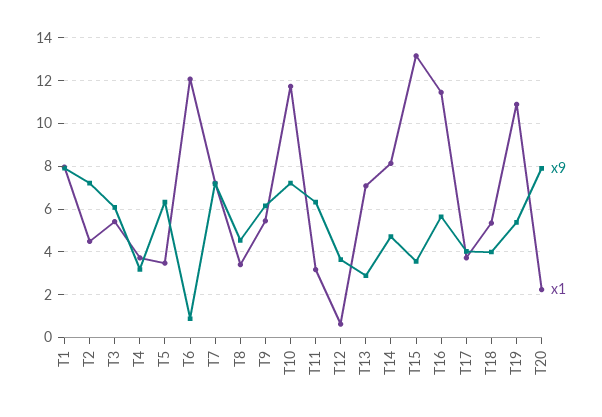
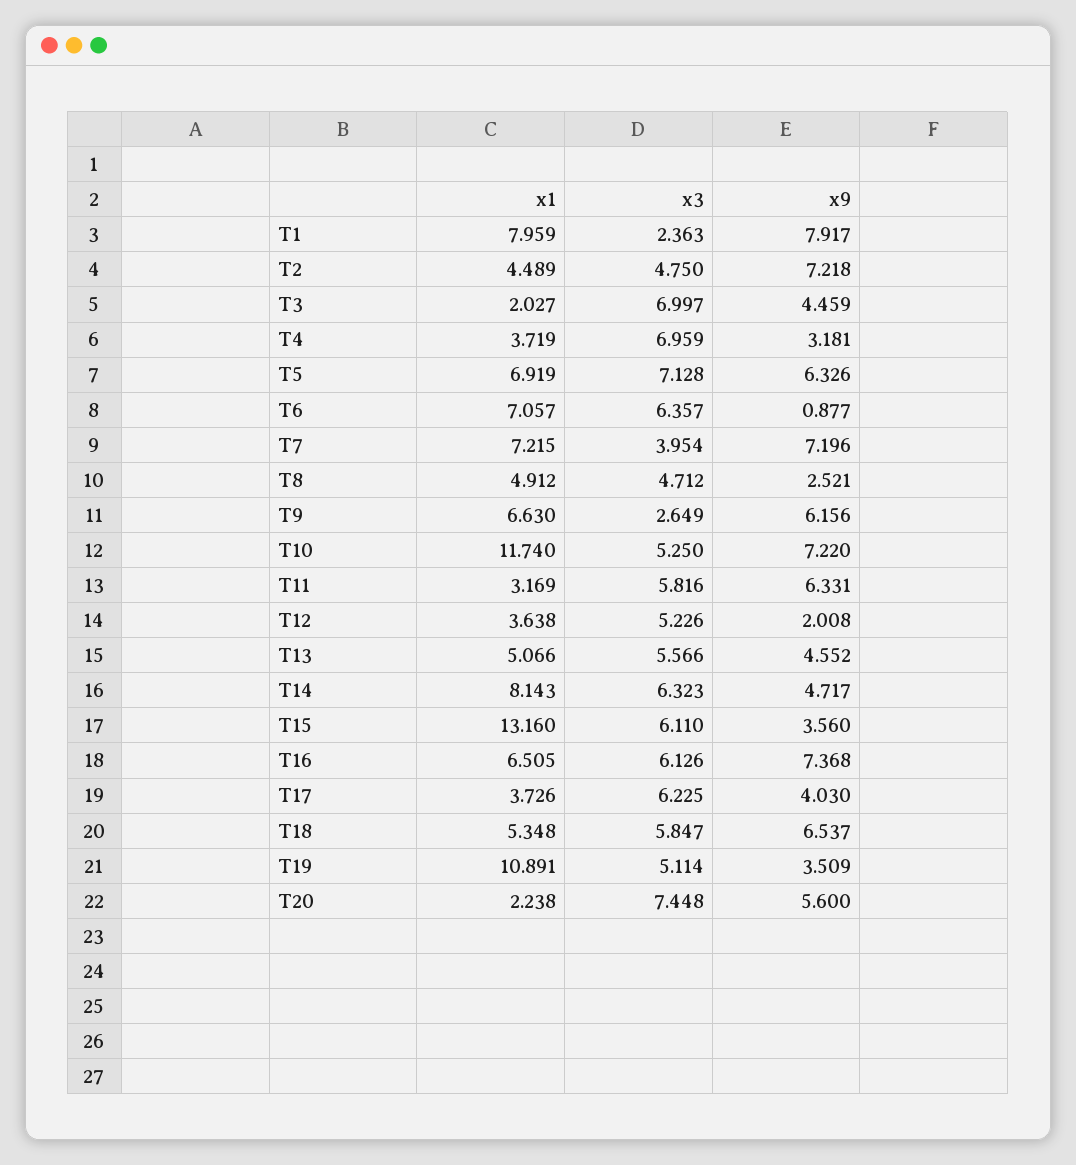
  {
    "x9": {
      "T1": 7.917,
      "T2": 7.218,
-     "T3": 6,
+     "T3": 4.459,
      "T4": 3.181,
      "T5": 6.326,
      "T6": 0.877,
      "T7": 7.196,
-     "T8": 4.5,
+     "T8": 2.521,
      "T9": 6.156,
      "T10": 7.22,
      "T11": 6.331,
-     "T12": 3.5,
+     "T12": 2.008,
-     "T13": 3,
+     "T13": 4.552,
      "T14": 4.717,
      "T15": 3.56,
-     "T16": 5.5,
+     "T16": 7.368,
      "T17": 4.03,
-     "T18": 4,
+     "T18": 6.537,
-     "T19": 5.5,
+     "T19": 3.509,
-     "T20": 8
+     "T20": 5.6
    },
    "x1": {
      "T1": 7.959,
      "T2": 4.489,
-     "T3": 5.5,
+     "T3": 2.027,
      "T4": 3.719,
-     "T5": 3.5,
+     "T5": 6.919,
-     "T6": 12,
+     "T6": 7.057,
      "T7": 7.215,
-     "T8": 3.5,
+     "T8": 4.912,
-     "T9": 5.5,
+     "T9": 6.63,
      "T10": 11.74,
      "T11": 3.169,
-     "T12": 0.5,
+     "T12": 3.638,
-     "T13": 7,
+     "T13": 5.066,
      "T14": 8.143,
      "T15": 13.16,
-     "T16": 11.5,
+     "T16": 6.505,
      "T17": 3.726,
      "T18": 5.348,
      "T19": 10.891,
      "T20": 2.238
-   }
+   },
+   "x3": {
+     "T1": 2.363,
+     "T2": 4.75,
+     "T3": 6.997,
+     "T4": 6.959,
+     "T5": 7.128,
+     "T6": 6.357,
+     "T7": 3.954,
+     "T8": 4.712,
+     "T9": 2.649,
+     "T10": 5.25,
+     "T11": 5.816,
+     "T12": 5.226,
+     "T13": 5.566,
+     "T14": 6.323,
+     "T15": 6.11,
+     "T16": 6.126,
+     "T17": 6.225,
+     "T18": 5.847,
+     "T19": 5.114,
+     "T20": 7.448
+   }
  }

